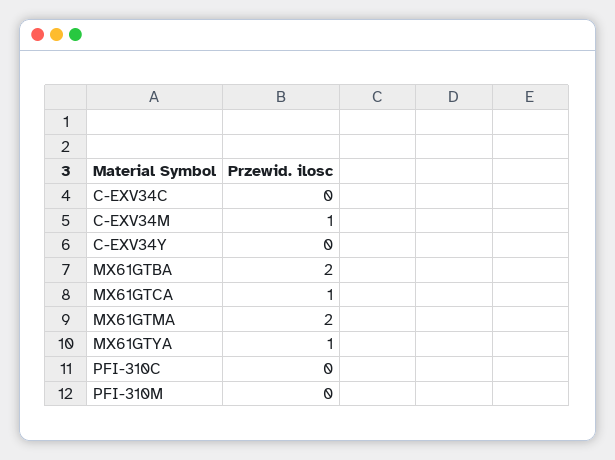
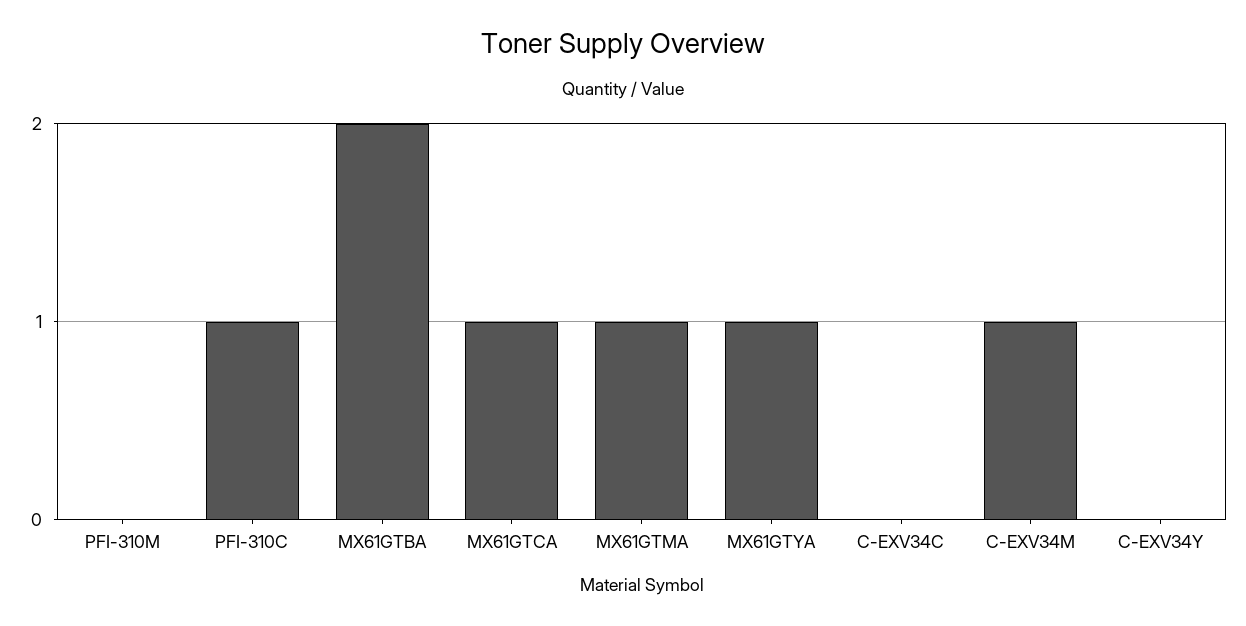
  {
    "C-EXV34C": 0,
    "C-EXV34M": 1,
    "C-EXV34Y": 0,
    "MX61GTBA": 2,
    "MX61GTCA": 1,
-   "MX61GTMA": 2,
+   "MX61GTMA": 1,
    "MX61GTYA": 1,
-   "PFI-310C": 0,
+   "PFI-310C": 1,
    "PFI-310M": 0
  }

